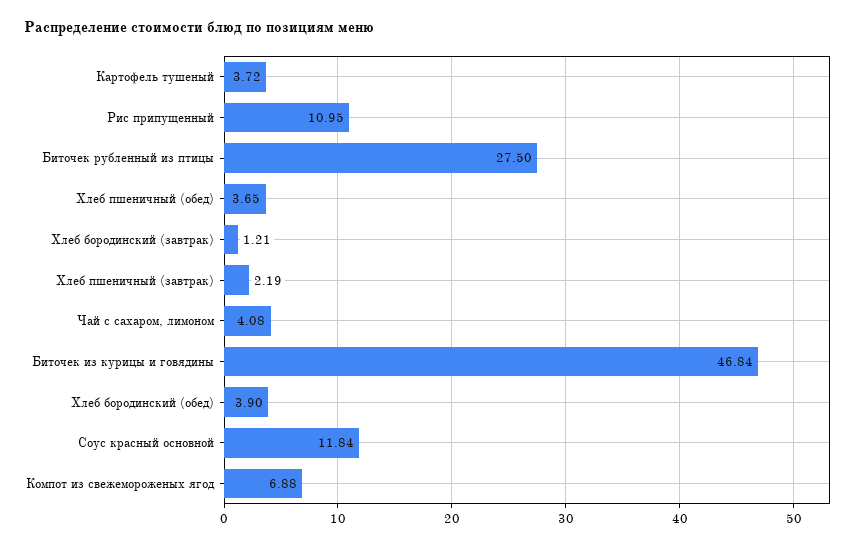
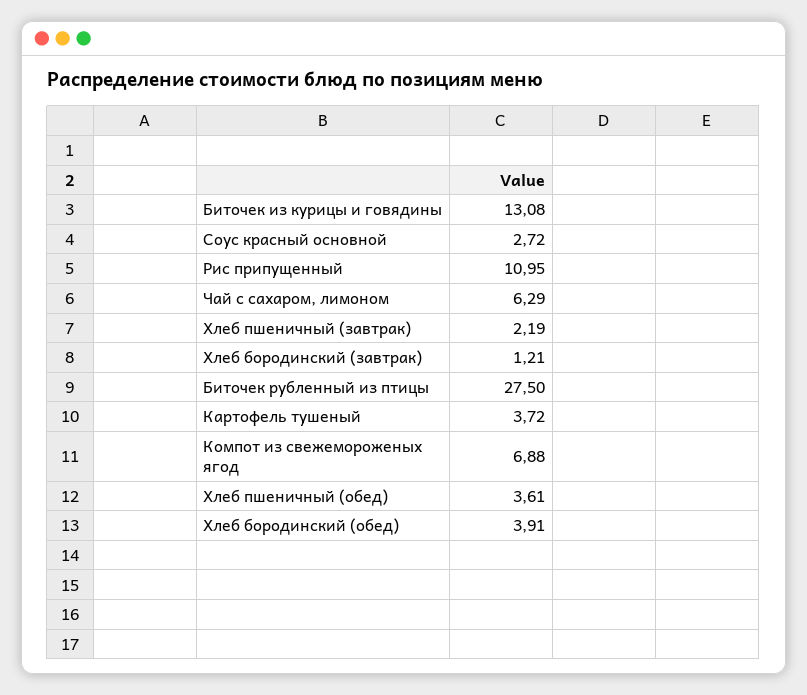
  {
    "Картофель тушеный": 3.72,
    "Рис припущенный": 10.95,
    "Биточек рубленный из птицы": 27.5,
-   "Хлеб пшеничный (обед)": 3.65,
+   "Хлеб пшеничный (обед)": 3.61,
    "Хлеб бородинский (завтрак)": 1.21,
    "Хлеб пшеничный (завтрак)": 2.19,
-   "Чай с сахаром, лимоном": 4.08,
+   "Чай с сахаром, лимоном": 6.29,
-   "Биточек из курицы и говядины": 46.84,
+   "Биточек из курицы и говядины": 13.08,
-   "Хлеб бородинский (обед)": 3.9,
+   "Хлеб бородинский (обед)": 3.91,
-   "Соус красный основной": 11.84,
+   "Соус красный основной": 2.72,
    "Компот из свежемороженых ягод": 6.88
  }

